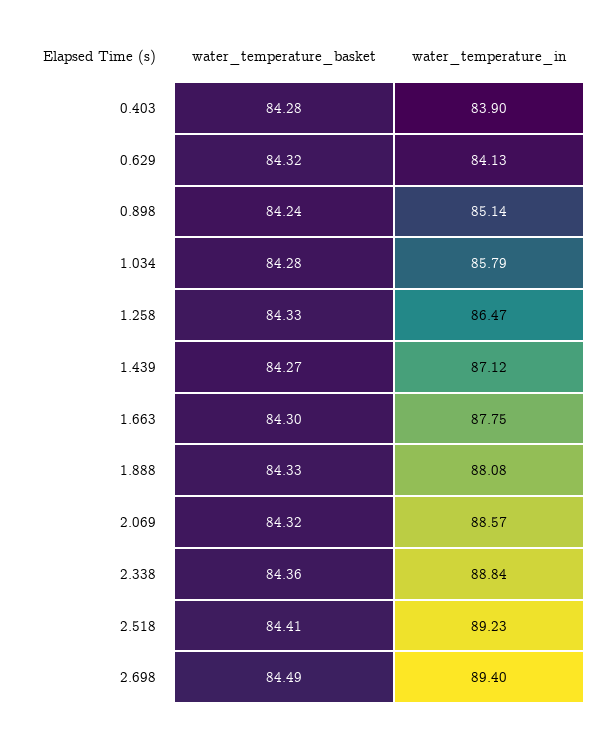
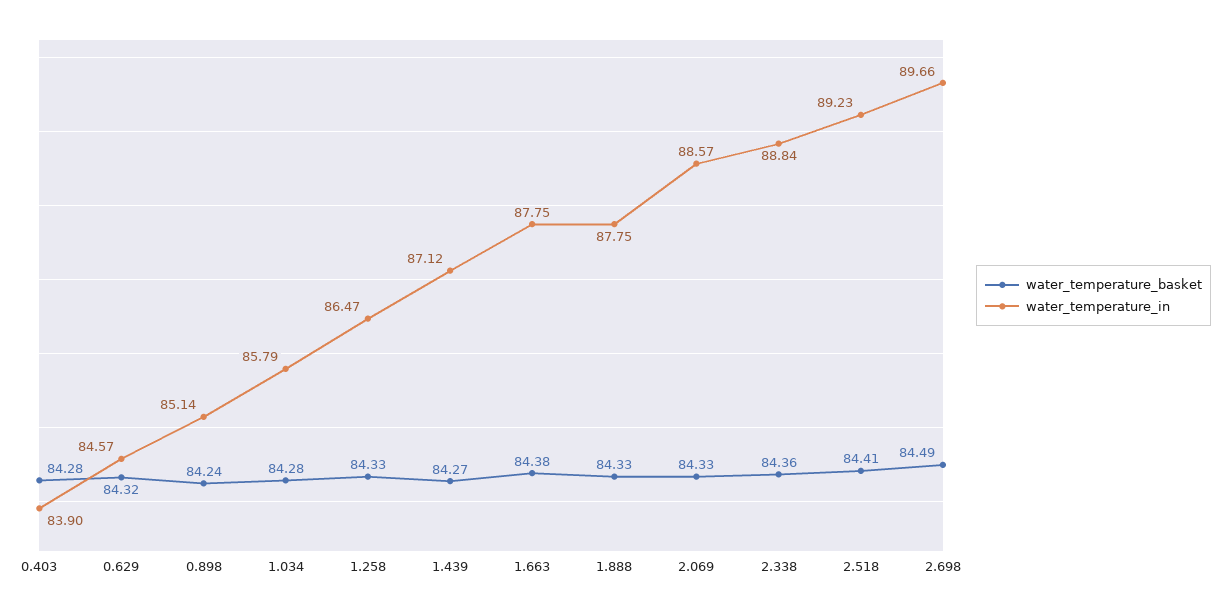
  {
    "water_temperature_basket": {
      "0.403": 84.28,
      "0.629": 84.32,
      "0.898": 84.24,
      "1.034": 84.28,
      "1.258": 84.33,
      "1.439": 84.27,
-     "1.663": 84.3,
+     "1.663": 84.38,
      "1.888": 84.33,
-     "2.069": 84.32,
+     "2.069": 84.33,
      "2.338": 84.36,
      "2.518": 84.41,
      "2.698": 84.49
    },
    "water_temperature_in": {
      "0.403": 83.9,
-     "0.629": 84.13,
+     "0.629": 84.57,
      "0.898": 85.14,
      "1.034": 85.79,
      "1.258": 86.47,
      "1.439": 87.12,
      "1.663": 87.75,
-     "1.888": 88.08,
+     "1.888": 87.75,
      "2.069": 88.57,
      "2.338": 88.84,
      "2.518": 89.23,
-     "2.698": 89.4
+     "2.698": 89.66
    }
  }

